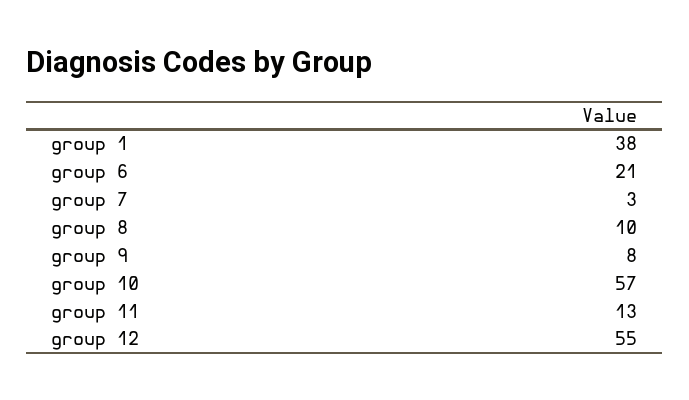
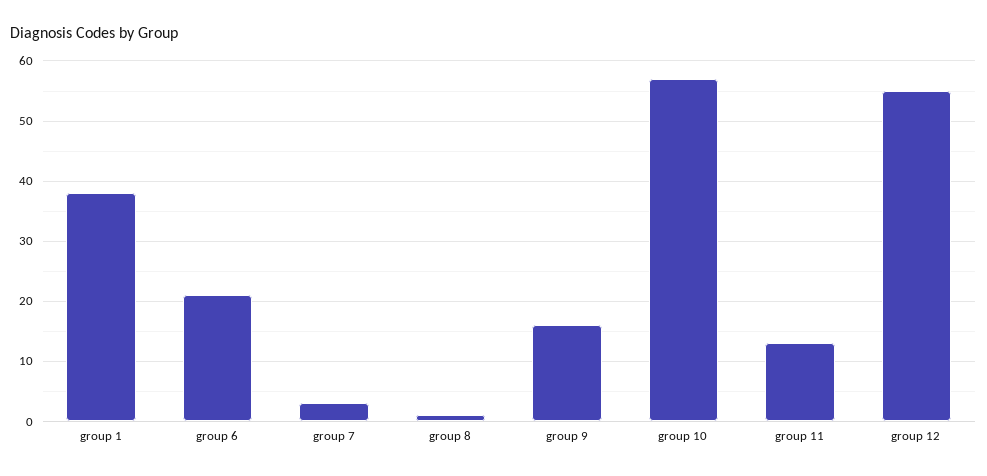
  {
    "group 1": 38,
    "group 6": 21,
    "group 7": 3,
-   "group 8": 10,
+   "group 8": 1,
-   "group 9": 8,
+   "group 9": 16,
    "group 10": 57,
    "group 11": 13,
    "group 12": 55
  }

